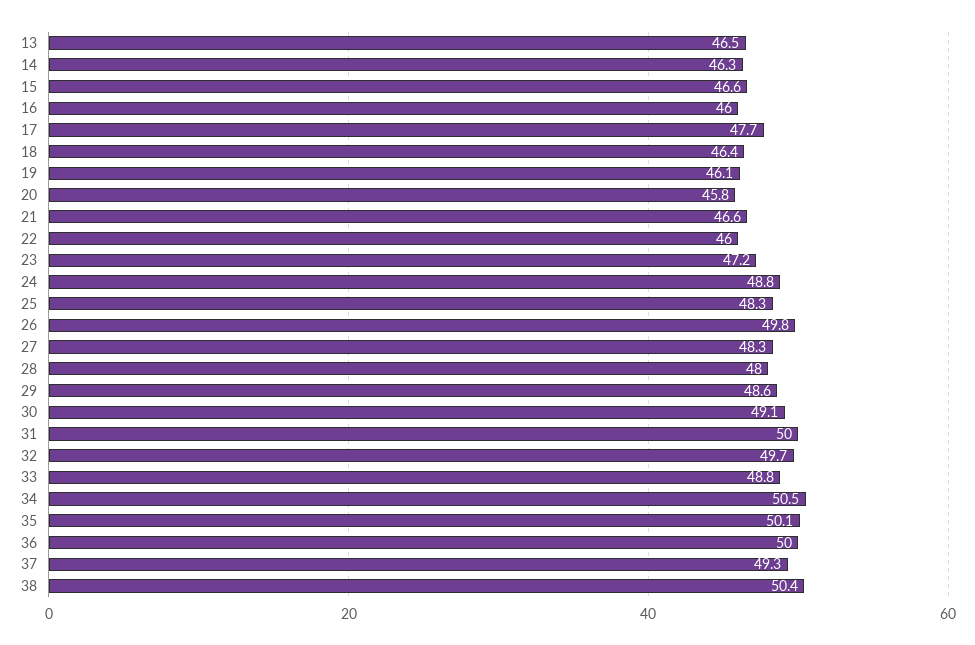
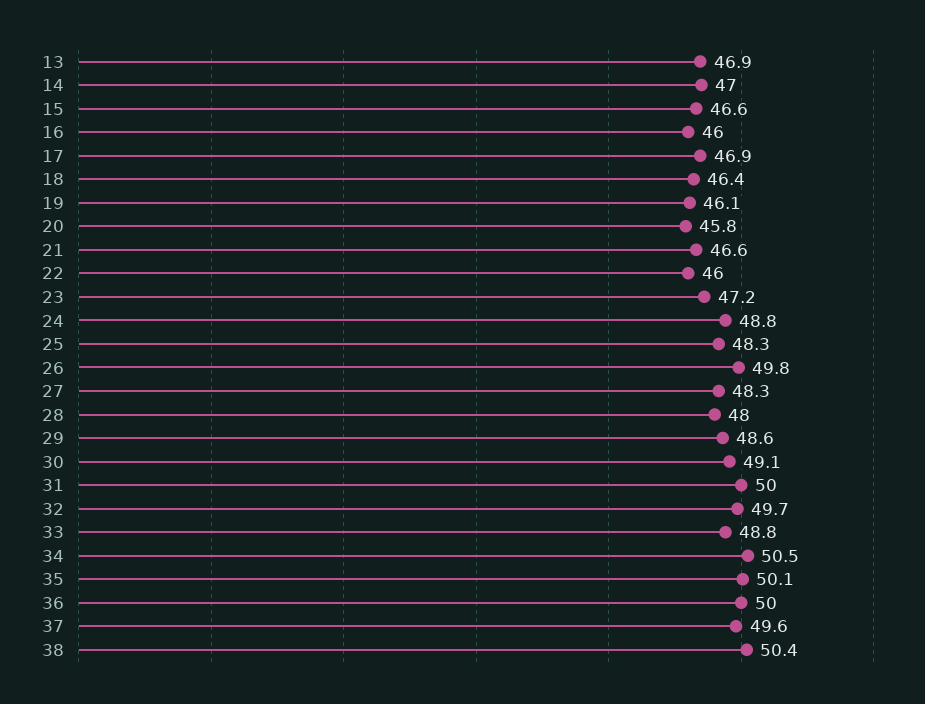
  {
-   "13": 46.5,
+   "13": 46.9,
-   "14": 46.3,
+   "14": 47,
    "15": 46.6,
    "16": 46,
-   "17": 47.7,
+   "17": 46.9,
    "18": 46.4,
    "19": 46.1,
    "20": 45.8,
    "21": 46.6,
    "22": 46,
    "23": 47.2,
    "24": 48.8,
    "25": 48.3,
    "26": 49.8,
    "27": 48.3,
    "28": 48,
    "29": 48.6,
    "30": 49.1,
    "31": 50,
    "32": 49.7,
    "33": 48.8,
    "34": 50.5,
    "35": 50.1,
    "36": 50,
-   "37": 49.3,
+   "37": 49.6,
    "38": 50.4
  }

